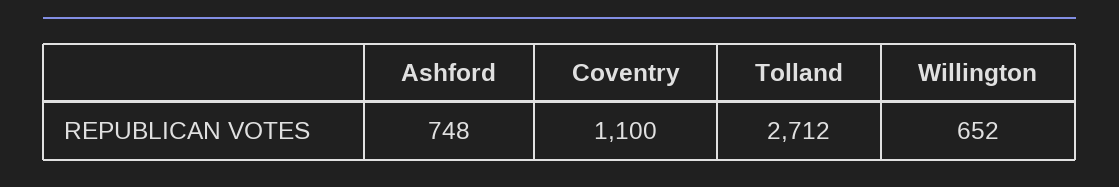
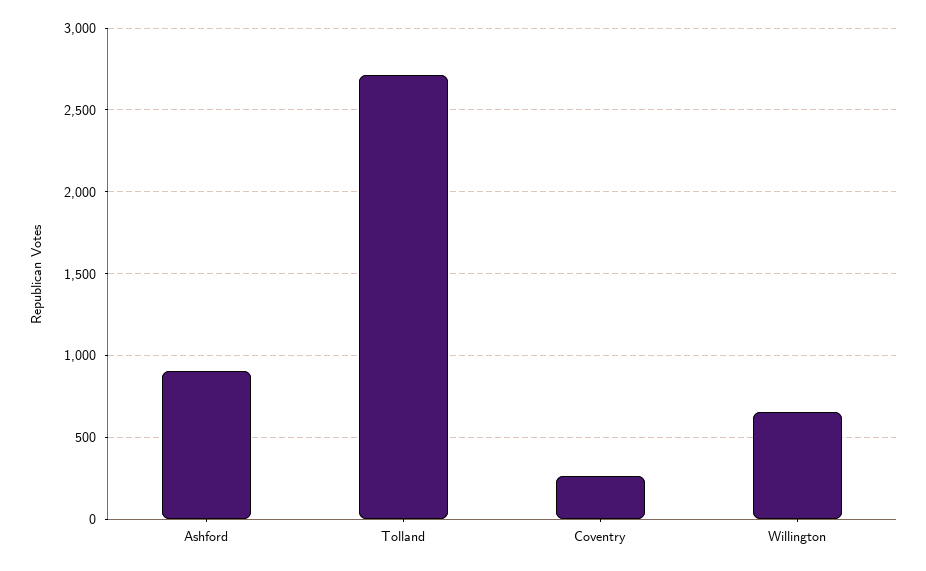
  {
-   "Ashford": 748,
+   "Ashford": 900,
-   "Coventry": 1100,
+   "Coventry": 250,
    "Tolland": 2712,
    "Willington": 652
  }

